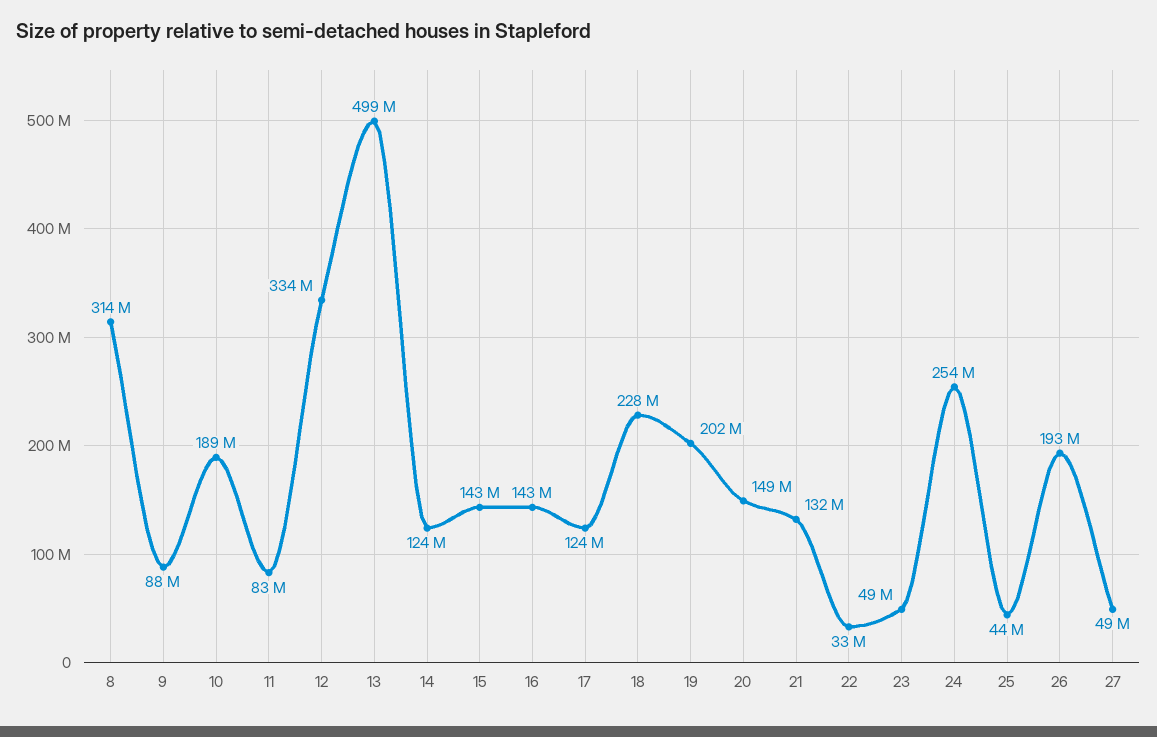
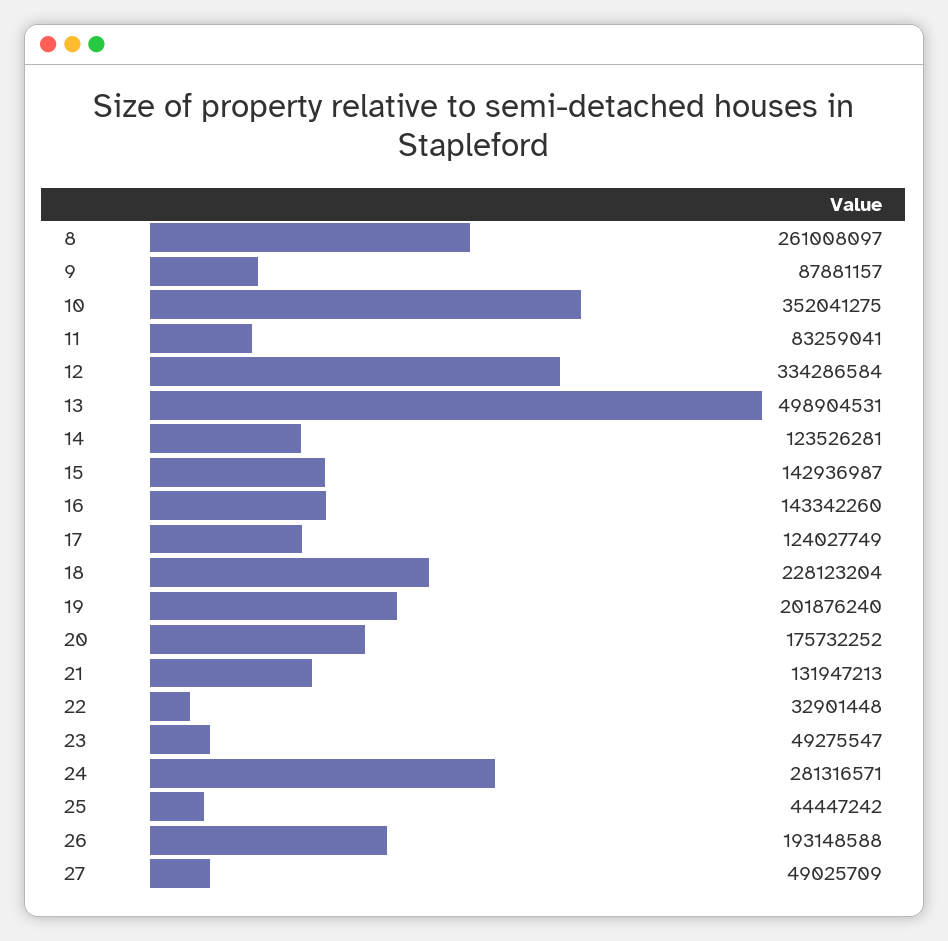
  {
-   "8": 314000000,
+   "8": 261008097,
    "9": 87881157,
-   "10": 189000000,
+   "10": 352041275,
    "11": 83259041,
    "12": 334286584,
    "13": 498904531,
    "14": 123526281,
    "15": 142936987,
    "16": 143342260,
    "17": 124027749,
    "18": 228123204,
    "19": 201876240,
-   "20": 149000000,
+   "20": 175732252,
    "21": 131947213,
    "22": 32901448,
    "23": 49275547,
-   "24": 254000000,
+   "24": 281316571,
    "25": 44447242,
    "26": 193148588,
    "27": 49025709
  }

